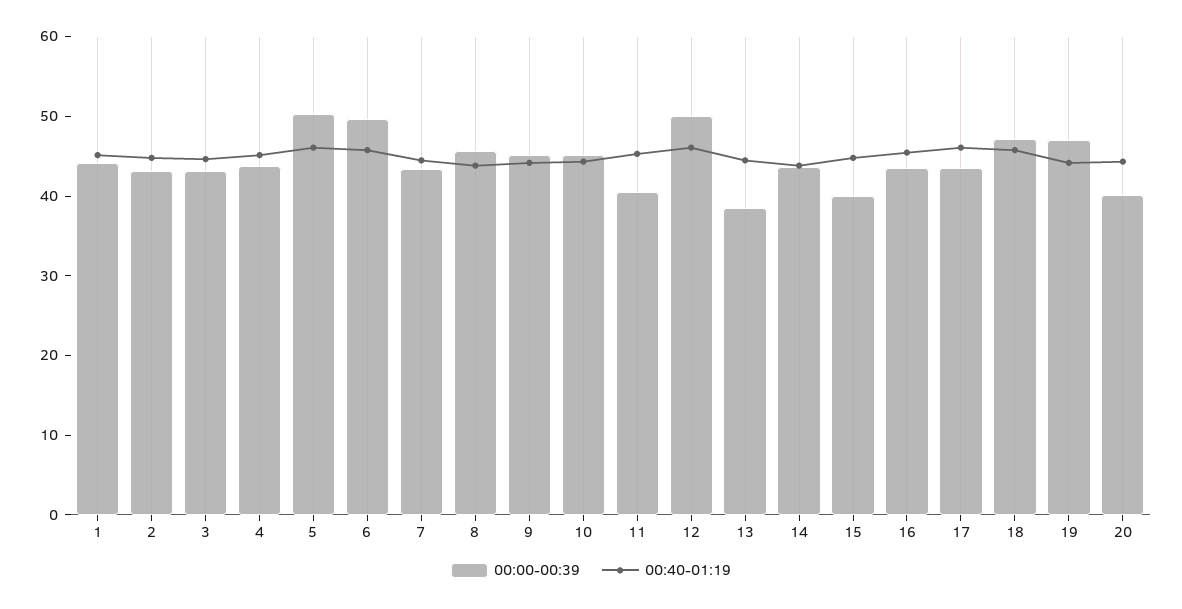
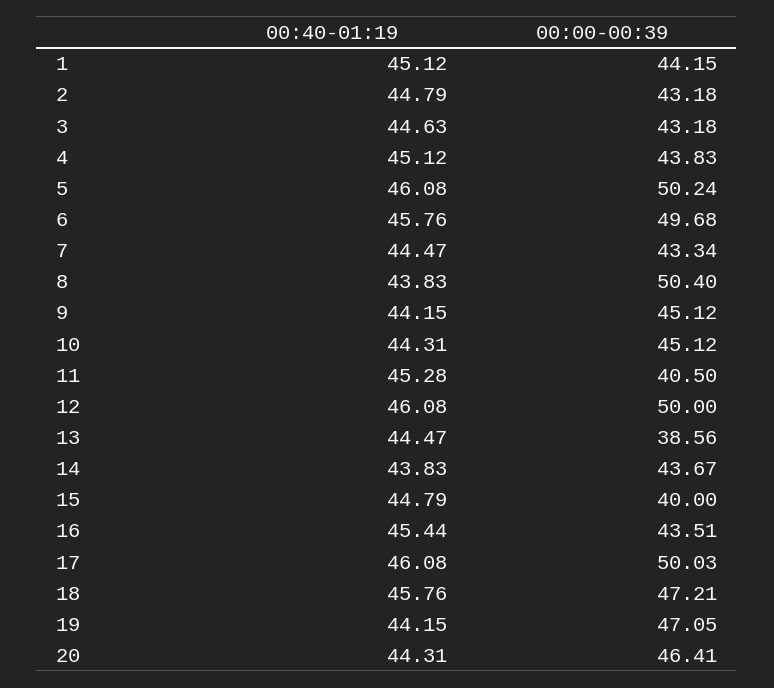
  {
    "00:00-00:39": {
      "1": 44.15,
      "2": 43.18,
      "3": 43.18,
      "4": 43.83,
      "5": 50.24,
      "6": 49.68,
      "7": 43.34,
-     "8": 46,
+     "8": 50.4,
      "9": 45.12,
      "10": 45.12,
      "11": 40.5,
      "12": 50,
      "13": 38.56,
      "14": 43.67,
      "15": 40,
      "16": 43.51,
-     "17": 44,
+     "17": 50.03,
      "18": 47.21,
      "19": 47.05,
-     "20": 40
+     "20": 46.41
    },
    "00:40-01:19": {
      "1": 45.12,
      "2": 44.79,
      "3": 44.63,
      "4": 45.12,
      "5": 46.08,
      "6": 45.76,
      "7": 44.47,
      "8": 43.83,
      "9": 44.15,
      "10": 44.31,
      "11": 45.28,
      "12": 46.08,
      "13": 44.47,
      "14": 43.83,
      "15": 44.79,
      "16": 45.44,
      "17": 46.08,
      "18": 45.76,
      "19": 44.15,
      "20": 44.31
    }
  }

